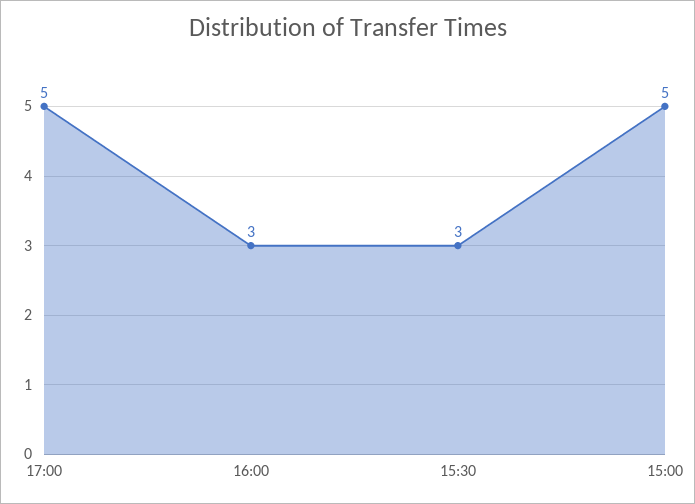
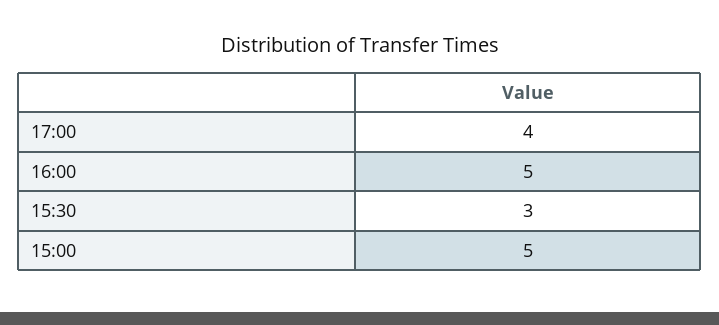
  {
-   "17:00": 5,
+   "17:00": 4,
-   "16:00": 3,
+   "16:00": 5,
    "15:30": 3,
    "15:00": 5
  }

